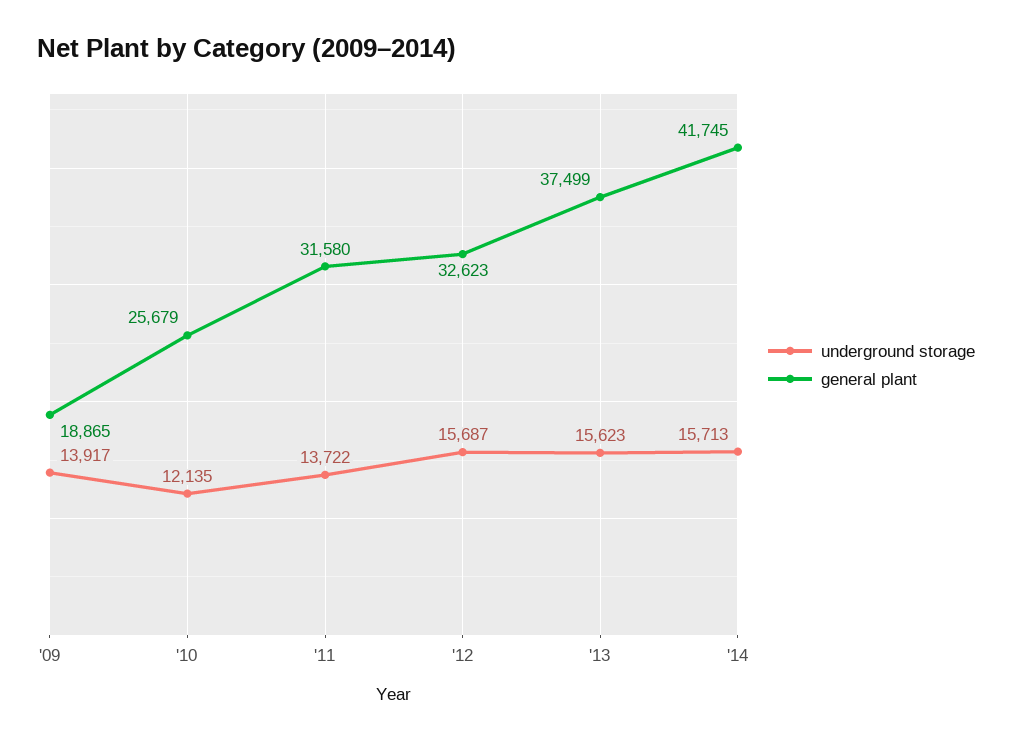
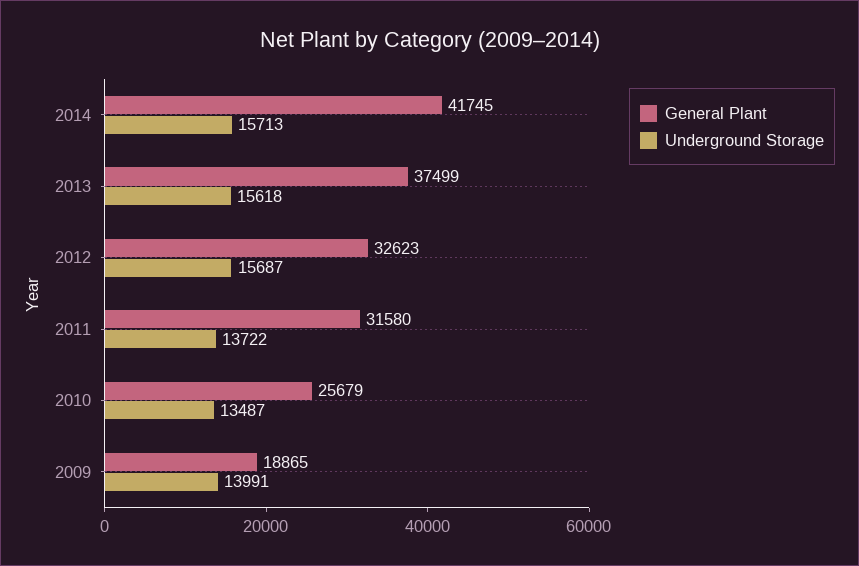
  {
    "underground storage": {
-     "'09": 13917,
+     "'09": 13991,
-     "'10": 12135,
+     "'10": 13487,
      "'11": 13722,
      "'12": 15687,
-     "'13": 15623,
+     "'13": 15618,
      "'14": 15713
    },
    "general plant": {
      "'09": 18865,
      "'10": 25679,
      "'11": 31580,
      "'12": 32623,
      "'13": 37499,
      "'14": 41745
    }
  }

